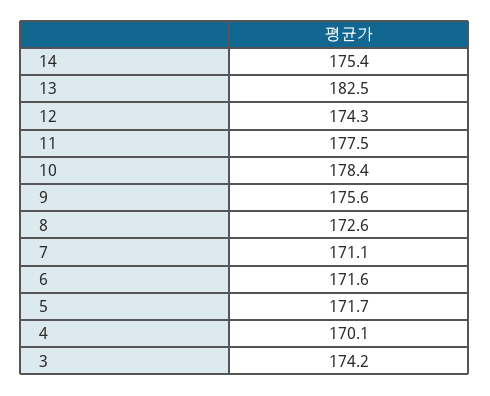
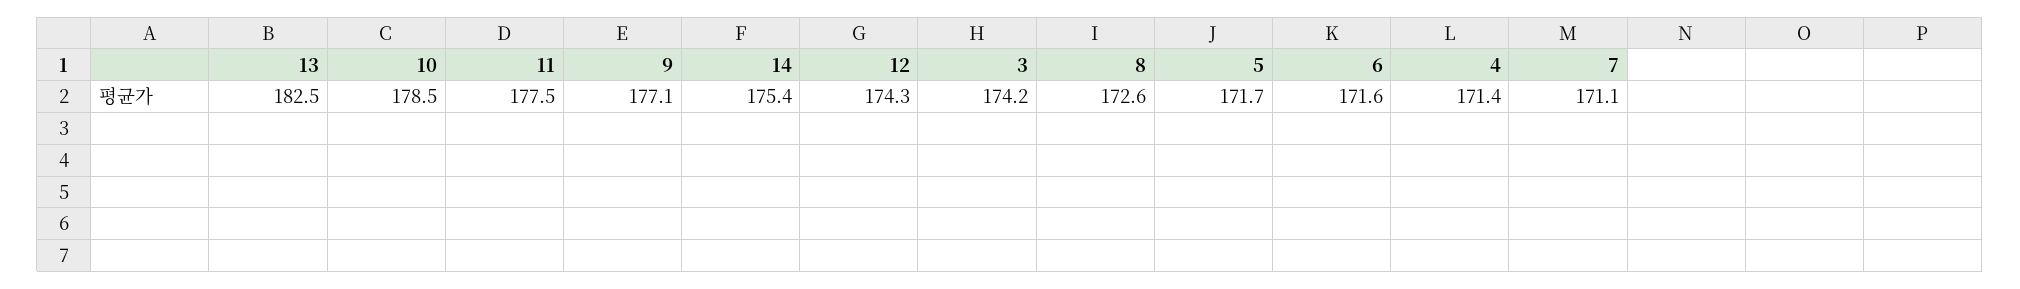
  {
    "14": 175.4,
    "13": 182.5,
    "12": 174.3,
    "11": 177.5,
-   "10": 178.4,
+   "10": 178.5,
-   "9": 175.6,
+   "9": 177.1,
    "8": 172.6,
    "7": 171.1,
    "6": 171.6,
    "5": 171.7,
-   "4": 170.1,
+   "4": 171.4,
    "3": 174.2
  }

